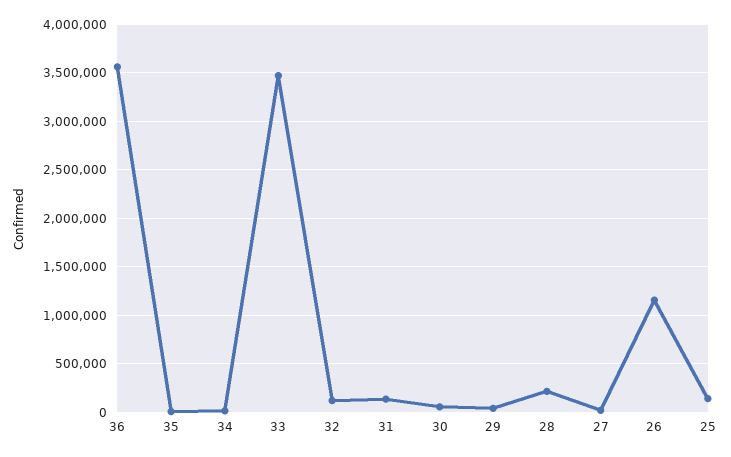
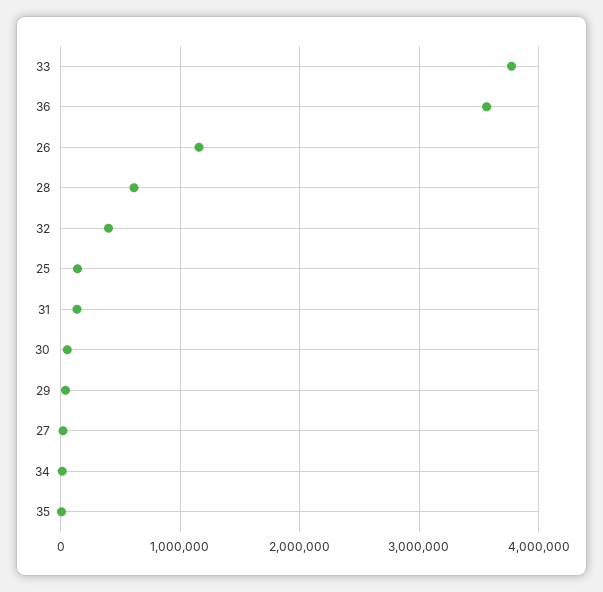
  {
    "36": 3600000,
    "35": 0,
    "34": 0,
-   "33": 3500000,
+   "33": 3800000,
-   "32": 100000,
+   "32": 400000,
    "31": 100000,
    "30": 100000,
    "29": 0,
-   "28": 200000,
+   "28": 600000,
    "27": 0,
    "26": 1200000,
    "25": 100000
  }

